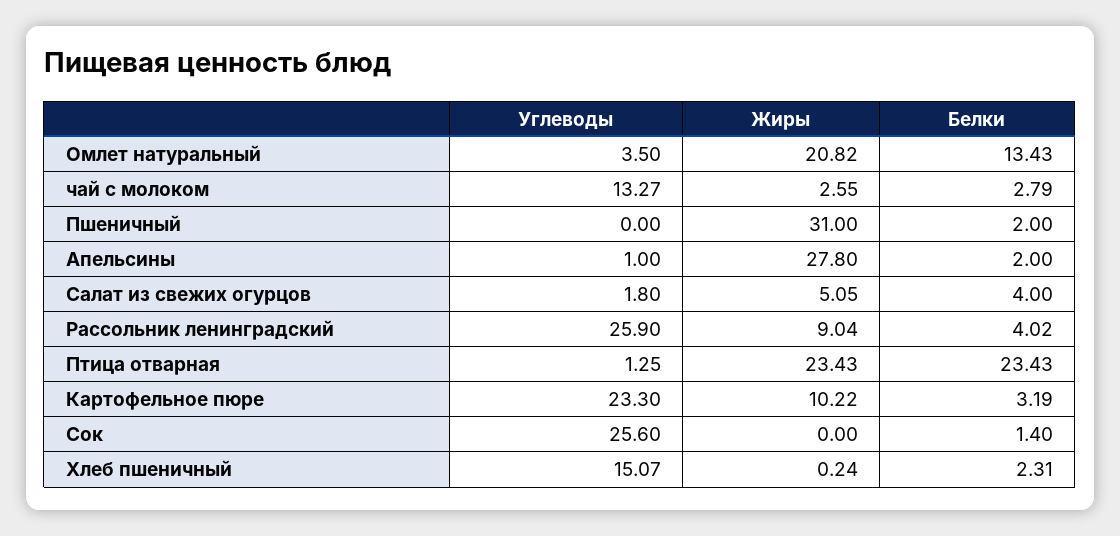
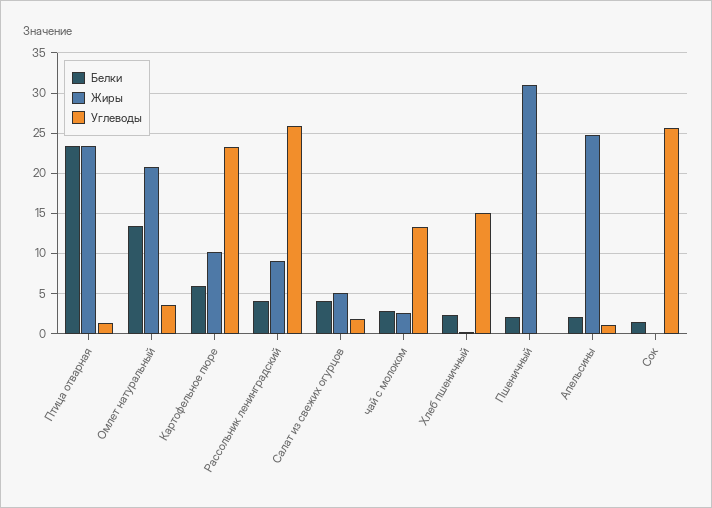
  {
    "Углеводы": {
      "Омлет натуральный": 3.5,
      "чай с молоком": 13.27,
      "Пшеничный": 0,
      "Апельсины": 1,
      "Салат из свежих огурцов": 1.8,
      "Рассольник ленинградский": 25.9,
      "Птица отварная": 1.25,
      "Картофельное пюре": 23.3,
      "Сок": 25.6,
      "Хлеб пшеничный": 15.07
    },
    "Жиры": {
      "Омлет натуральный": 20.82,
      "чай с молоком": 2.55,
      "Пшеничный": 31,
-     "Апельсины": 27.8,
+     "Апельсины": 25,
      "Салат из свежих огурцов": 5.05,
      "Рассольник ленинградский": 9.04,
      "Птица отварная": 23.43,
      "Картофельное пюре": 10.22,
      "Сок": 0,
      "Хлеб пшеничный": 0.24
    },
    "Белки": {
      "Омлет натуральный": 13.43,
      "чай с молоком": 2.79,
      "Пшеничный": 2,
      "Апельсины": 2,
      "Салат из свежих огурцов": 4,
      "Рассольник ленинградский": 4.02,
      "Птица отварная": 23.43,
-     "Картофельное пюре": 3.19,
+     "Картофельное пюре": 6,
      "Сок": 1.4,
      "Хлеб пшеничный": 2.31
    }
  }

